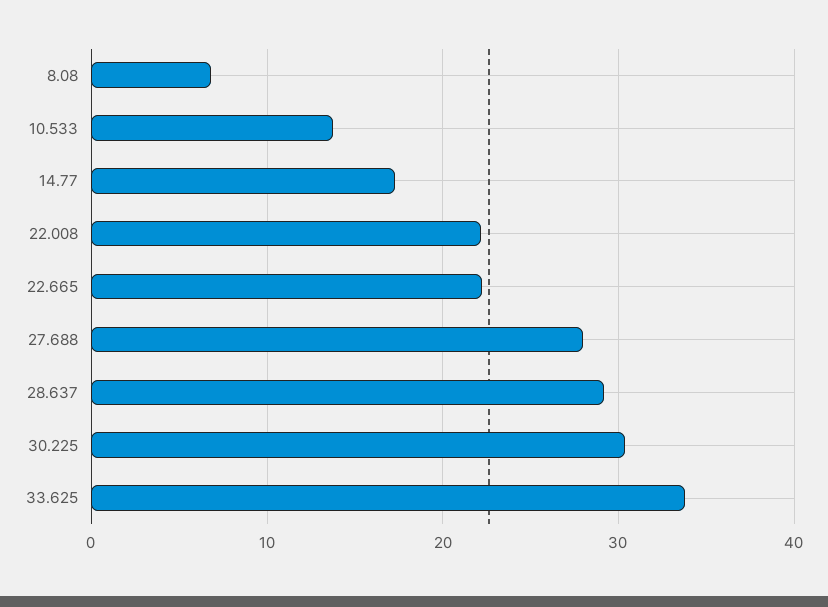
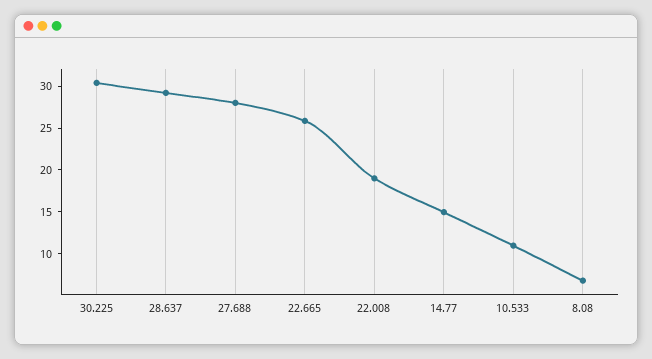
  {
    "8.08": 7,
-   "10.533": 14,
+   "10.533": 11,
-   "14.77": 17,
+   "14.77": 15,
-   "22.008": 22,
+   "22.008": 19,
-   "22.665": 22,
+   "22.665": 26,
    "27.688": 28,
    "28.637": 29,
-   "30.225": 30,
+   "30.225": 30
-   "33.625": 34
  }

